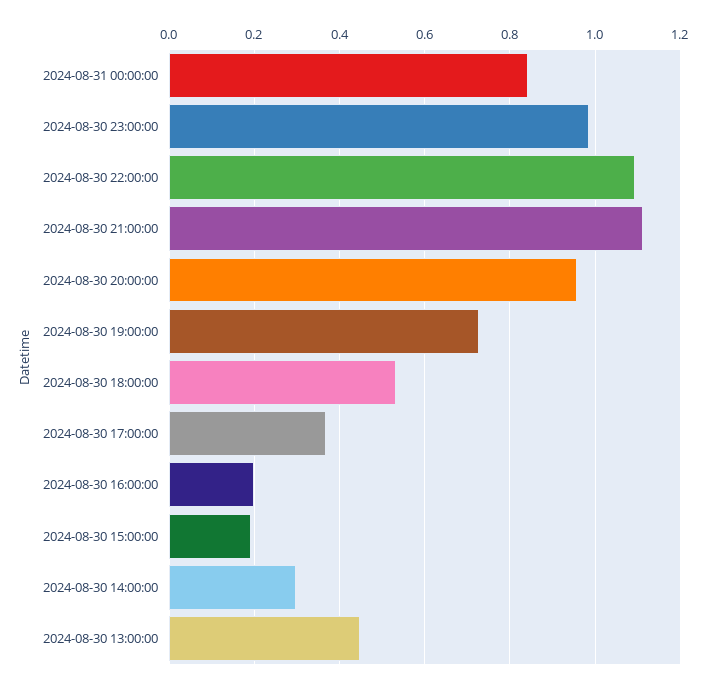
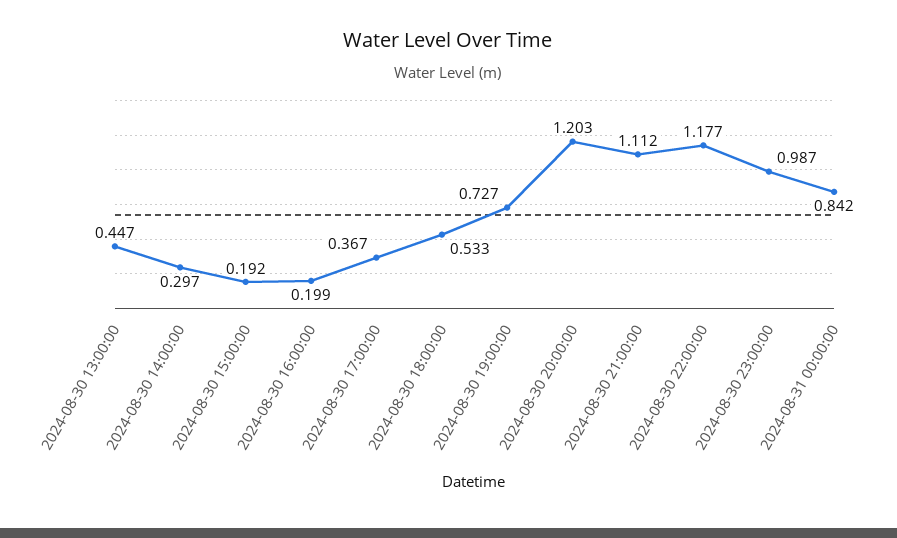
  {
    "2024-08-31 00:00:00": 0.842,
    "2024-08-30 23:00:00": 0.987,
-   "2024-08-30 22:00:00": 1.1,
+   "2024-08-30 22:00:00": 1.177,
    "2024-08-30 21:00:00": 1.112,
-   "2024-08-30 20:00:00": 0.96,
+   "2024-08-30 20:00:00": 1.203,
    "2024-08-30 19:00:00": 0.727,
    "2024-08-30 18:00:00": 0.533,
    "2024-08-30 17:00:00": 0.367,
    "2024-08-30 16:00:00": 0.199,
    "2024-08-30 15:00:00": 0.192,
    "2024-08-30 14:00:00": 0.297,
    "2024-08-30 13:00:00": 0.447
  }

